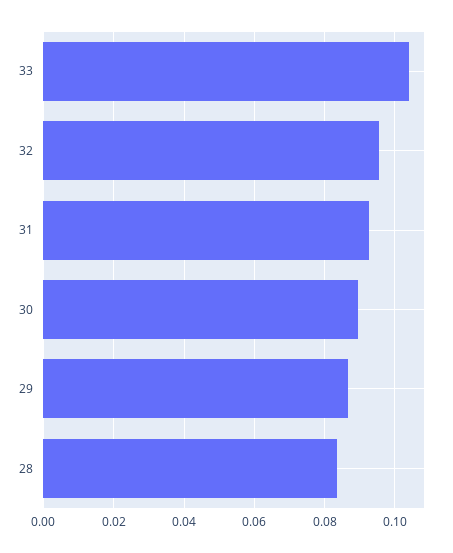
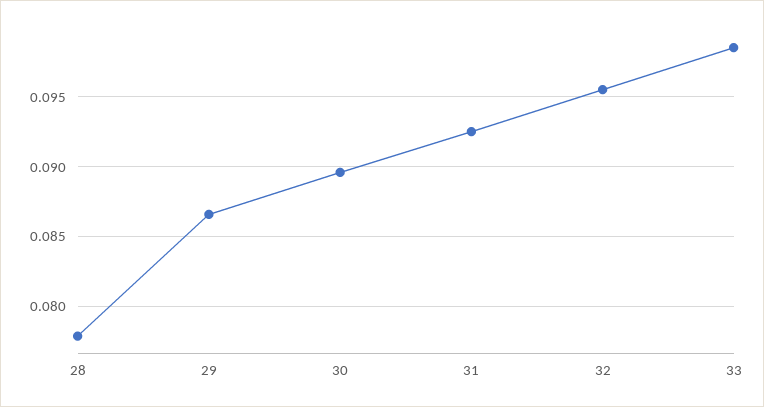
  {
-   "33": 0.104,
+   "33": 0.0985,
    "32": 0.0955,
    "31": 0.0925,
    "30": 0.0895,
    "29": 0.0865,
-   "28": 0.084
+   "28": 0.078
  }

